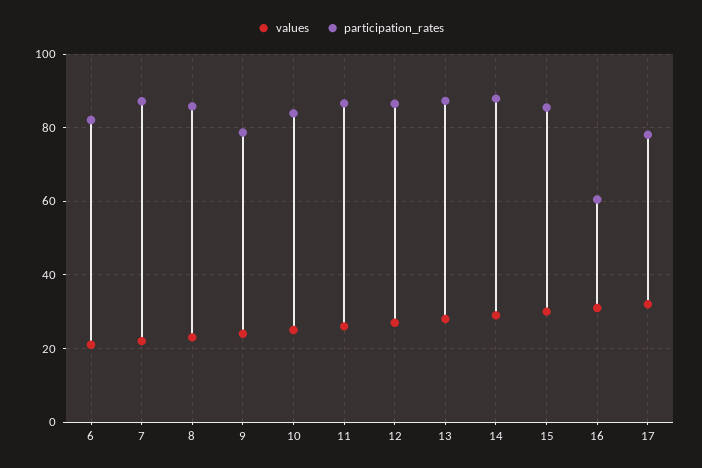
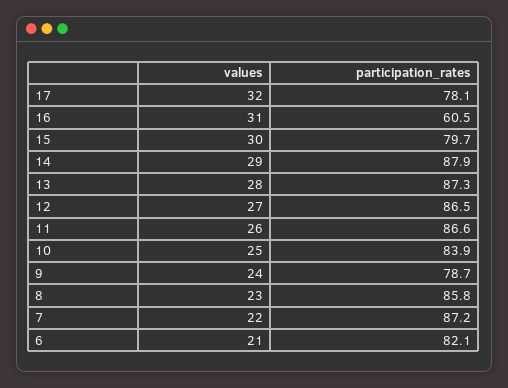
  {
    "values": {
      "6": 21,
      "7": 22,
      "8": 23,
      "9": 24,
      "10": 25,
      "11": 26,
      "12": 27,
      "13": 28,
      "14": 29,
      "15": 30,
      "16": 31,
      "17": 32
    },
    "participation_rates": {
      "6": 82.1,
      "7": 87.2,
      "8": 85.8,
      "9": 78.7,
      "10": 83.9,
      "11": 86.6,
      "12": 86.5,
      "13": 87.3,
      "14": 87.9,
-     "15": 86,
+     "15": 79.7,
      "16": 60.5,
      "17": 78.1
    }
  }

